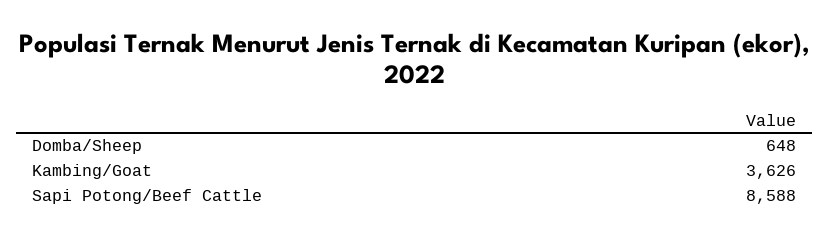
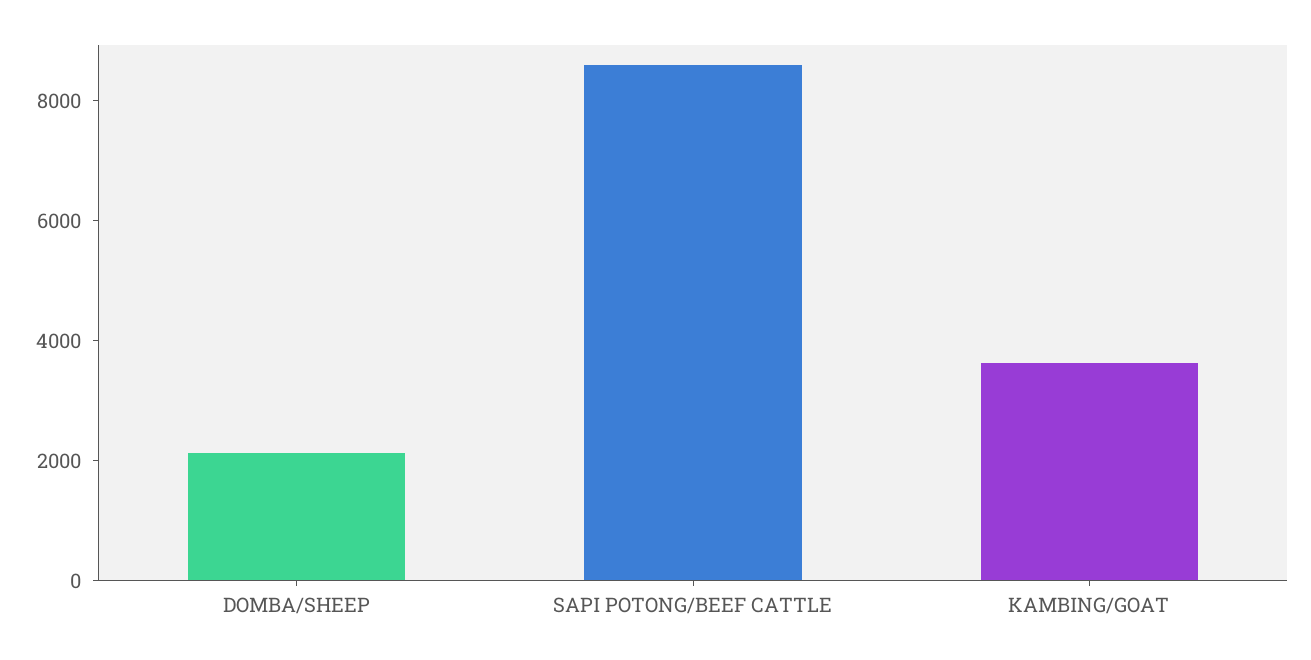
  {
-   "Domba/Sheep": 648,
+   "Domba/Sheep": 2000,
    "Kambing/Goat": 3626,
    "Sapi Potong/Beef Cattle": 8588
  }

